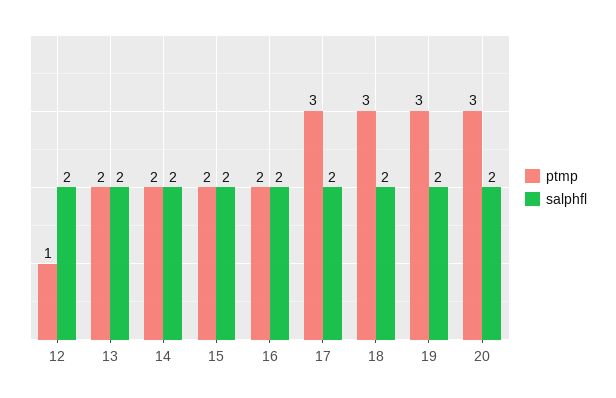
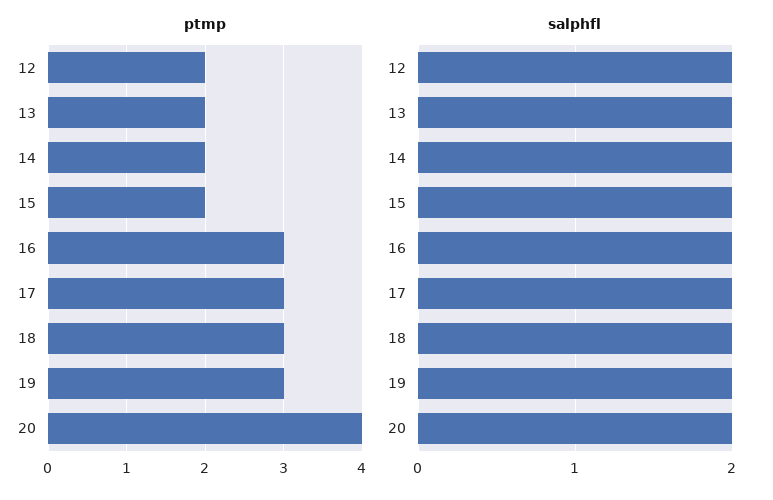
  {
    "ptmp": {
-     "12": 1,
+     "12": 2,
      "13": 2,
      "14": 2,
      "15": 2,
-     "16": 2,
+     "16": 3,
      "17": 3,
      "18": 3,
      "19": 3,
-     "20": 3
+     "20": 4
    },
    "salphfl": {
      "12": 2,
      "13": 2,
      "14": 2,
      "15": 2,
      "16": 2,
      "17": 2,
      "18": 2,
      "19": 2,
      "20": 2
    }
  }

